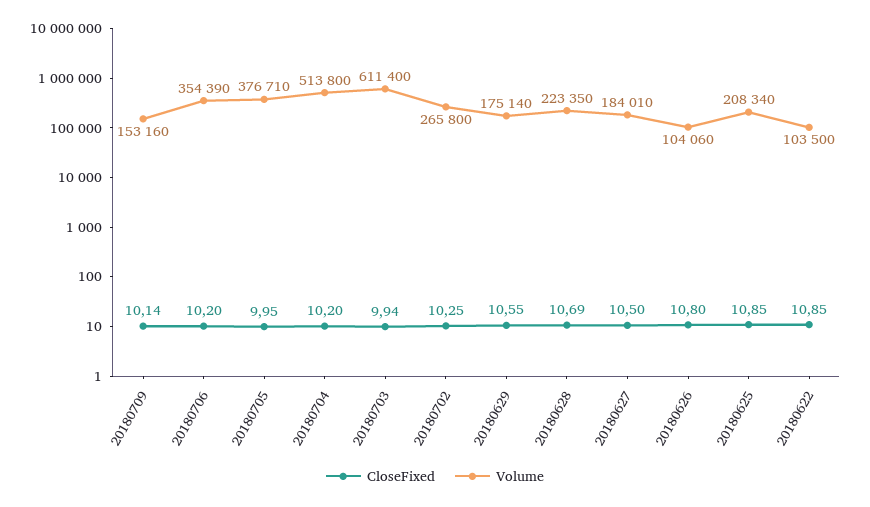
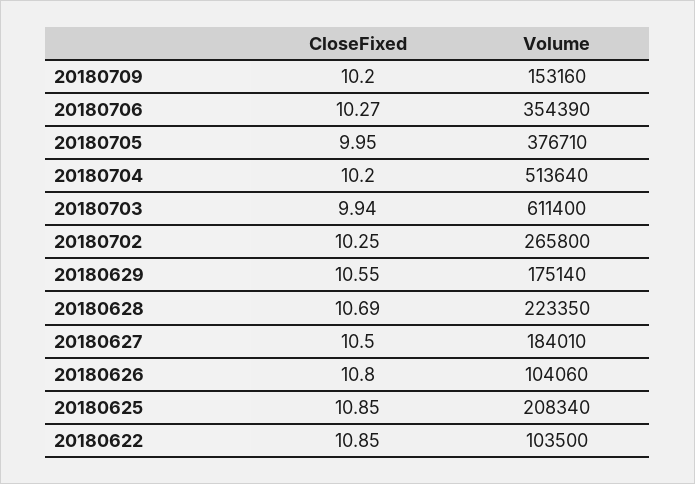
  {
    "CloseFixed": {
-     "20180709": 10.14,
+     "20180709": 10.2,
-     "20180706": 10.2,
+     "20180706": 10.27,
      "20180705": 9.95,
      "20180704": 10.2,
      "20180703": 9.94,
      "20180702": 10.25,
      "20180629": 10.55,
      "20180628": 10.69,
      "20180627": 10.5,
      "20180626": 10.8,
      "20180625": 10.85,
      "20180622": 10.85
    },
    "Volume": {
      "20180709": 153160,
      "20180706": 354390,
      "20180705": 376710,
-     "20180704": 513800,
+     "20180704": 513640,
      "20180703": 611400,
      "20180702": 265800,
      "20180629": 175140,
      "20180628": 223350,
      "20180627": 184010,
      "20180626": 104060,
      "20180625": 208340,
      "20180622": 103500
    }
  }

